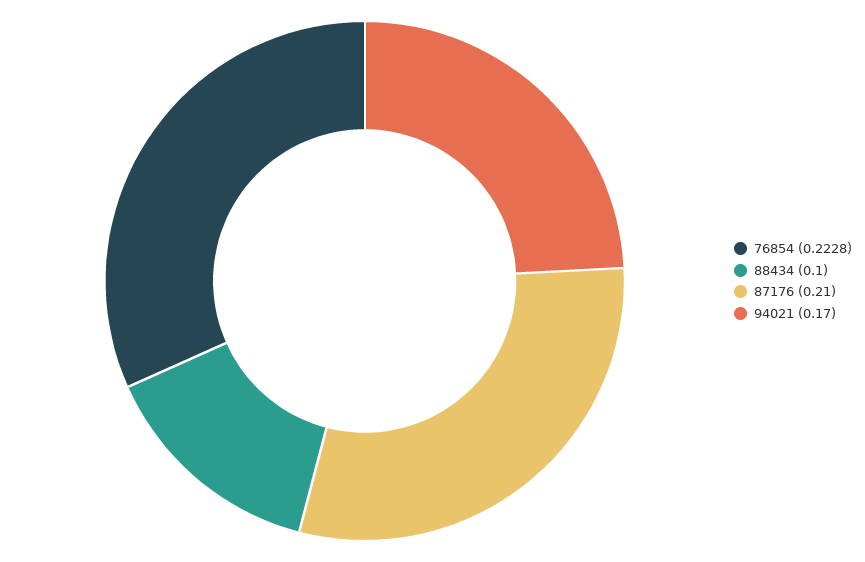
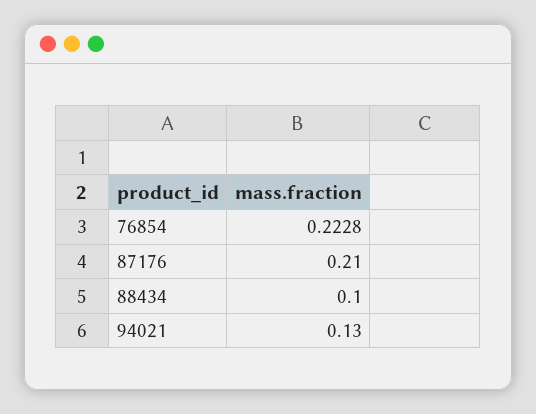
  {
    "76854": 0.2228,
    "88434": 0.1,
    "87176": 0.21,
-   "94021": 0.17
+   "94021": 0.13
  }

